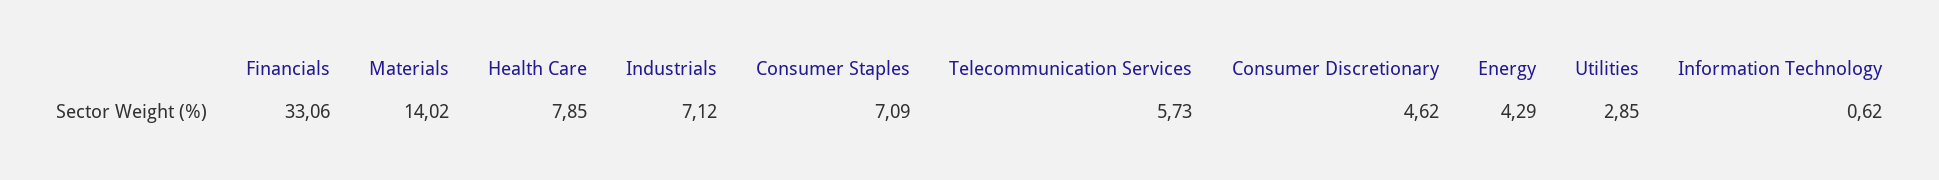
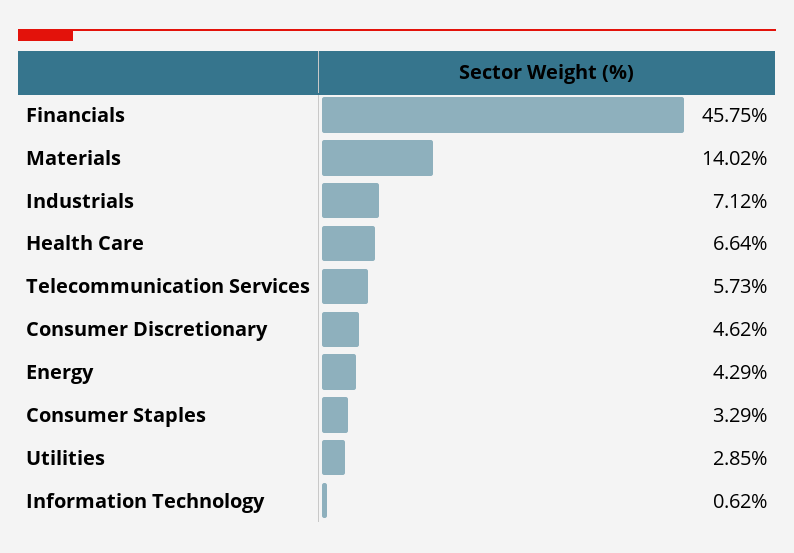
  {
-   "Financials": 33.06,
+   "Financials": 45.75,
    "Materials": 14.02,
-   "Health Care": 7.85,
+   "Health Care": 6.64,
    "Industrials": 7.12,
-   "Consumer Staples": 7.09,
+   "Consumer Staples": 3.29,
    "Telecommunication Services": 5.73,
    "Consumer Discretionary": 4.62,
    "Energy": 4.29,
    "Utilities": 2.85,
    "Information Technology": 0.62
  }

